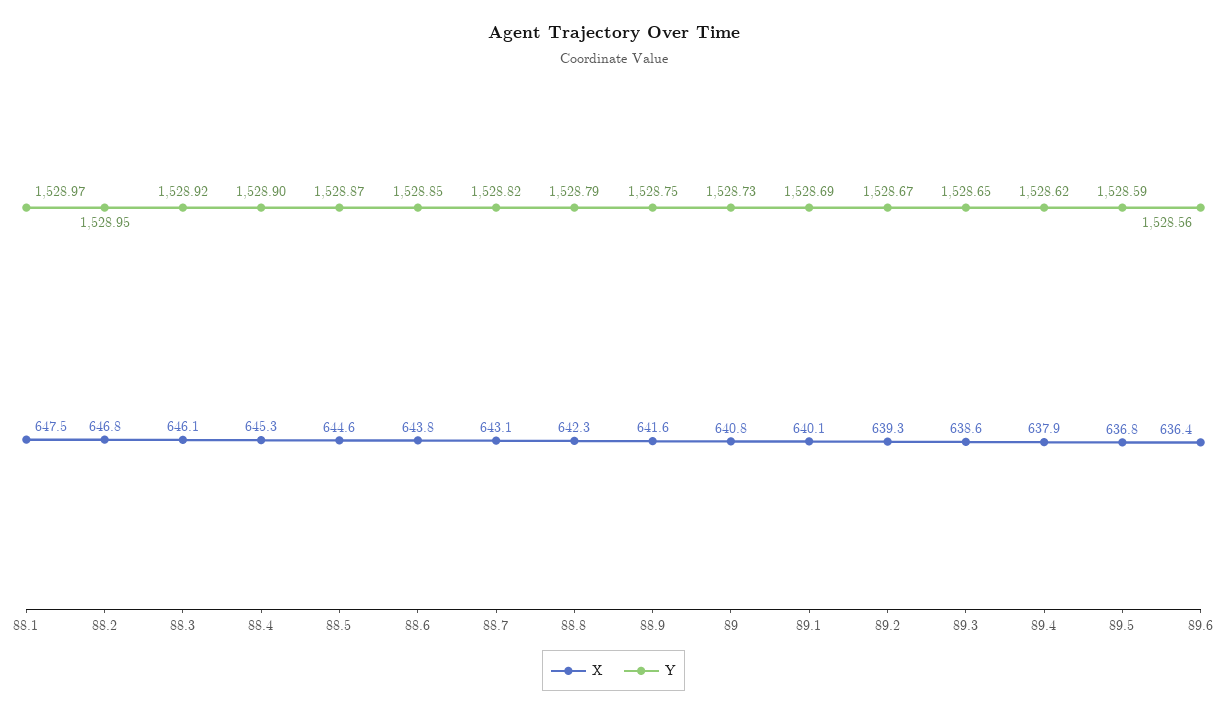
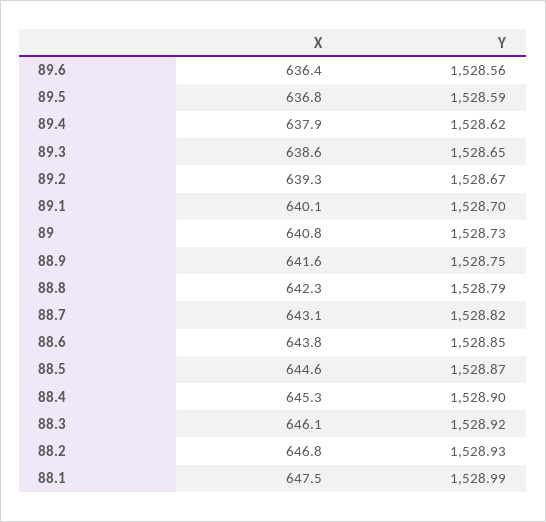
  {
    "X": {
      "88.1": 647.5,
      "88.2": 646.8,
      "88.3": 646.1,
      "88.4": 645.3,
      "88.5": 644.6,
      "88.6": 643.8,
      "88.7": 643.1,
      "88.8": 642.3,
      "88.9": 641.6,
      "89": 640.8,
      "89.1": 640.1,
      "89.2": 639.3,
      "89.3": 638.6,
      "89.4": 637.9,
      "89.5": 636.8,
      "89.6": 636.4
    },
    "Y": {
-     "88.1": 1528.97,
+     "88.1": 1528.99,
-     "88.2": 1528.95,
+     "88.2": 1528.93,
      "88.3": 1528.92,
      "88.4": 1528.9,
      "88.5": 1528.87,
      "88.6": 1528.85,
      "88.7": 1528.82,
      "88.8": 1528.79,
      "88.9": 1528.75,
      "89": 1528.73,
-     "89.1": 1528.69,
+     "89.1": 1528.7,
      "89.2": 1528.67,
      "89.3": 1528.65,
      "89.4": 1528.62,
      "89.5": 1528.59,
      "89.6": 1528.56
    }
  }

